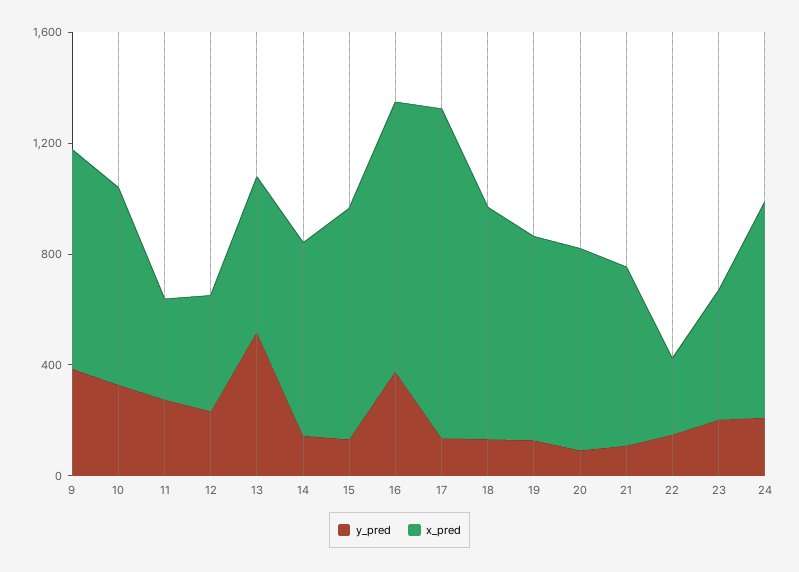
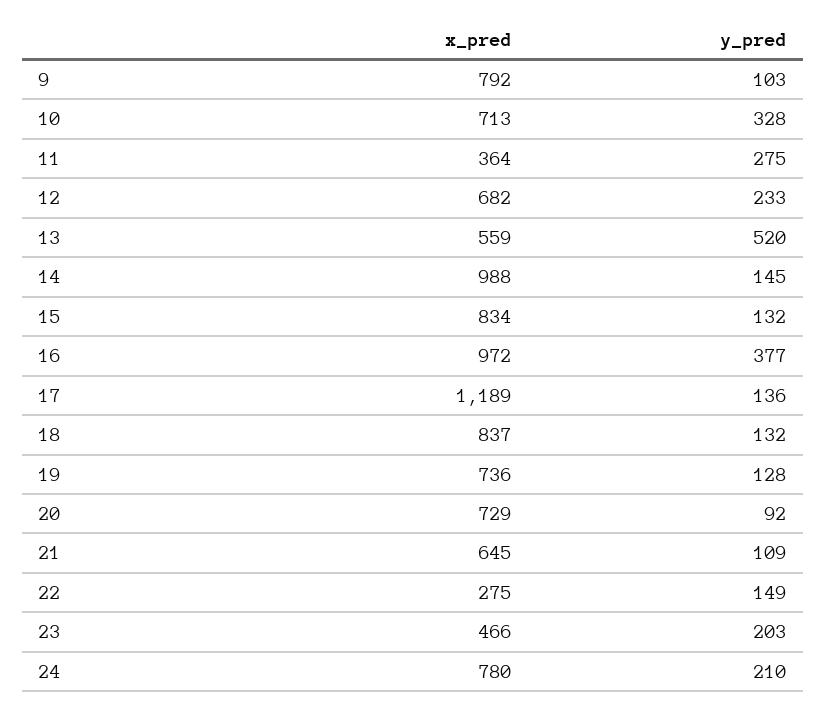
  {
    "y_pred": {
-     "9": 400,
+     "9": 103,
      "10": 328,
      "11": 275,
      "12": 233,
      "13": 520,
      "14": 145,
      "15": 132,
      "16": 377,
      "17": 136,
      "18": 132,
      "19": 128,
      "20": 92,
      "21": 109,
      "22": 149,
      "23": 203,
      "24": 210
    },
    "x_pred": {
      "9": 792,
      "10": 713,
      "11": 364,
-     "12": 400,
+     "12": 682,
      "13": 559,
-     "14": 700,
+     "14": 988,
      "15": 834,
      "16": 972,
      "17": 1189,
      "18": 837,
      "19": 736,
      "20": 729,
      "21": 645,
      "22": 275,
      "23": 466,
      "24": 780
    }
  }

